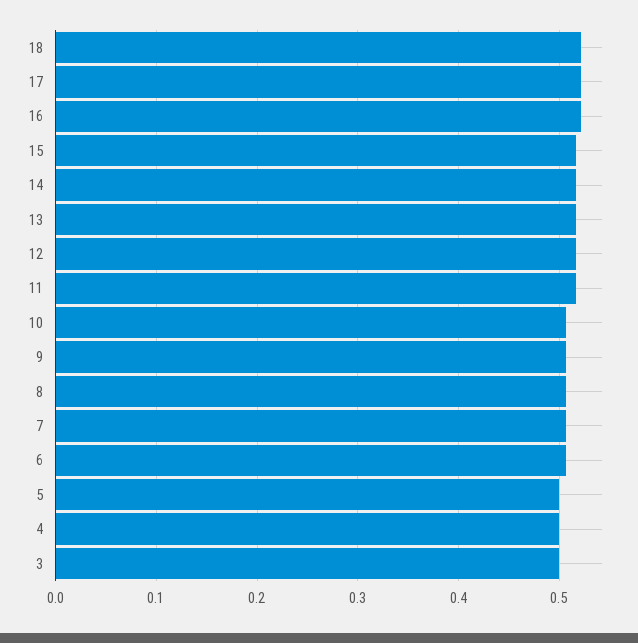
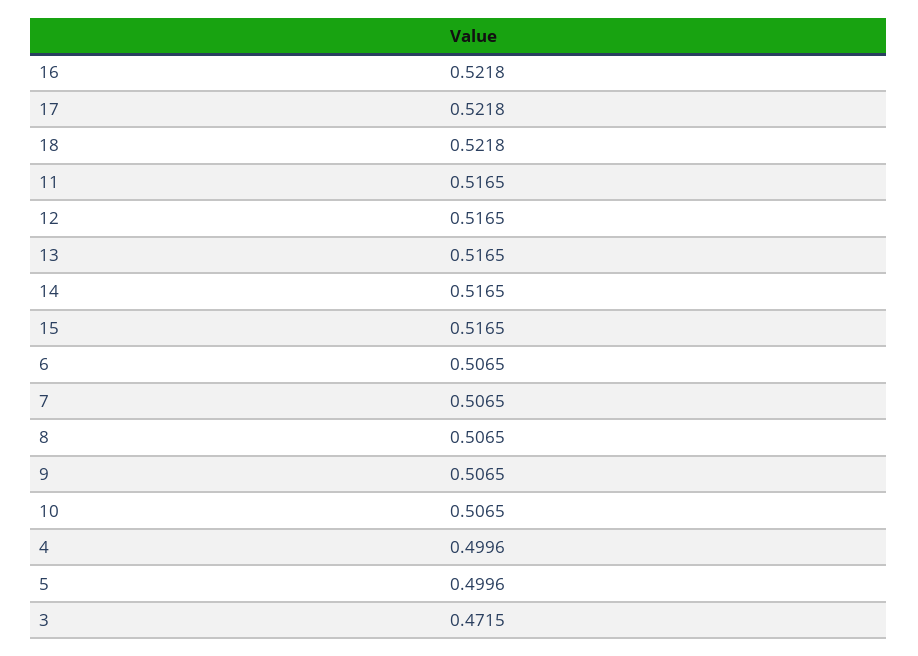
  {
    "18": 0.5218,
    "17": 0.5218,
    "16": 0.5218,
    "15": 0.5165,
    "14": 0.5165,
    "13": 0.5165,
    "12": 0.5165,
    "11": 0.5165,
    "10": 0.5065,
    "9": 0.5065,
    "8": 0.5065,
    "7": 0.5065,
    "6": 0.5065,
    "5": 0.4996,
    "4": 0.4996,
-   "3": 0.5
+   "3": 0.4715
  }

